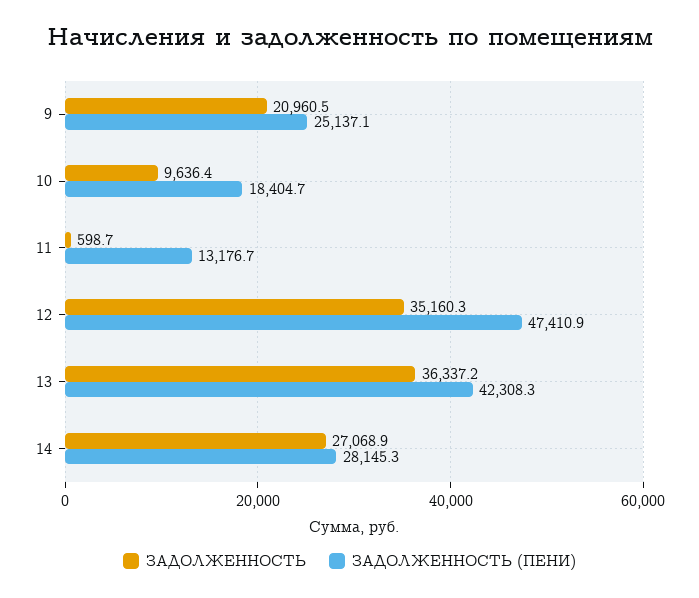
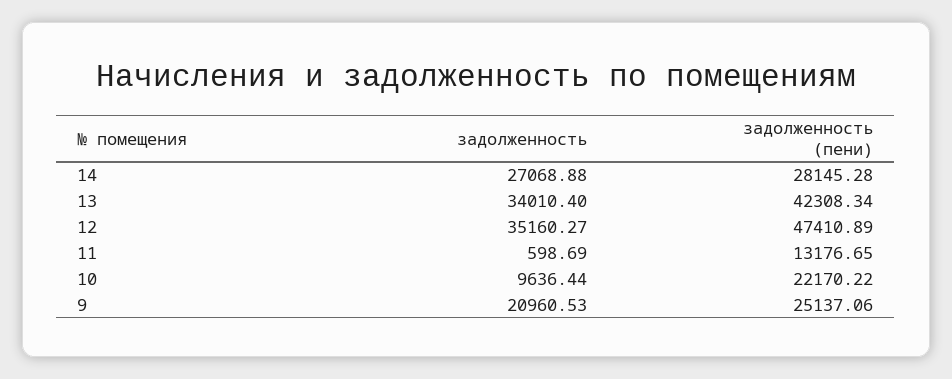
  {
    "ЗАДОЛЖЕННОСТЬ": {
      "9": 20960.53,
      "10": 9636.44,
      "11": 598.69,
      "12": 35160.27,
-     "13": 36337.2,
+     "13": 34010.4,
      "14": 27068.88
    },
    "ЗАДОЛЖЕННОСТЬ (ПЕНИ)": {
      "9": 25137.06,
-     "10": 18404.7,
+     "10": 22170.22,
      "11": 13176.65,
      "12": 47410.89,
      "13": 42308.34,
      "14": 28145.28
    }
  }

